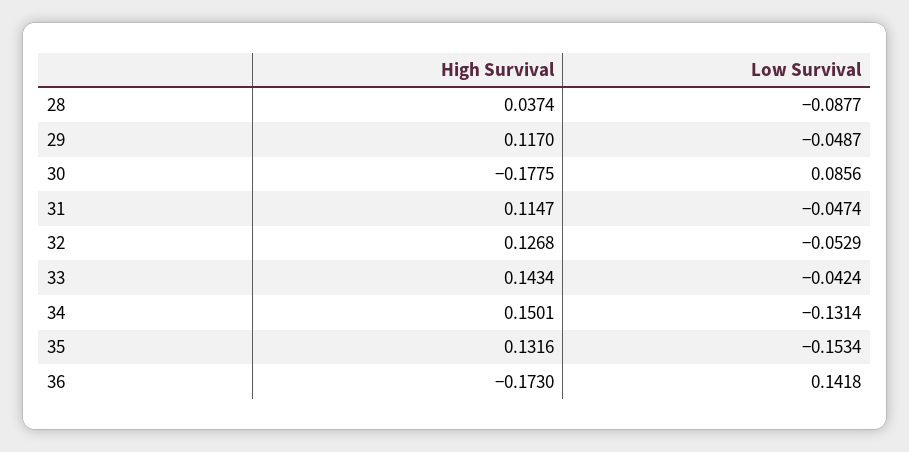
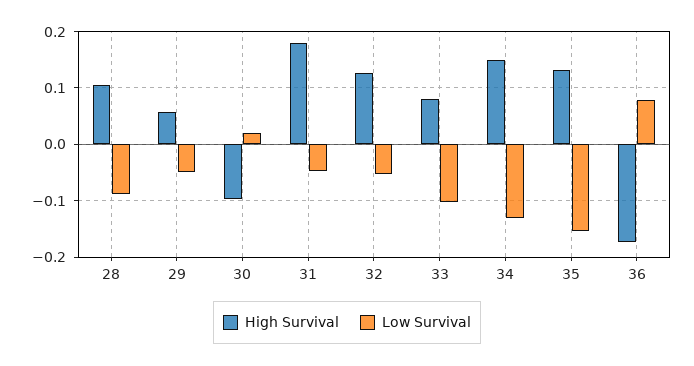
  {
    "High Survival": {
-     "28": 0.0374,
+     "28": 0.1,
-     "29": 0.117,
+     "29": 0.06,
-     "30": -0.1775,
+     "30": -0.1,
-     "31": 0.1147,
+     "31": 0.18,
      "32": 0.1268,
-     "33": 0.1434,
+     "33": 0.08,
      "34": 0.1501,
      "35": 0.1316,
      "36": -0.173
    },
    "Low Survival": {
      "28": -0.0877,
      "29": -0.0487,
-     "30": 0.0856,
+     "30": 0.02,
      "31": -0.0474,
      "32": -0.0529,
-     "33": -0.0424,
+     "33": -0.1,
      "34": -0.1314,
      "35": -0.1534,
-     "36": 0.1418
+     "36": 0.08
    }
  }

